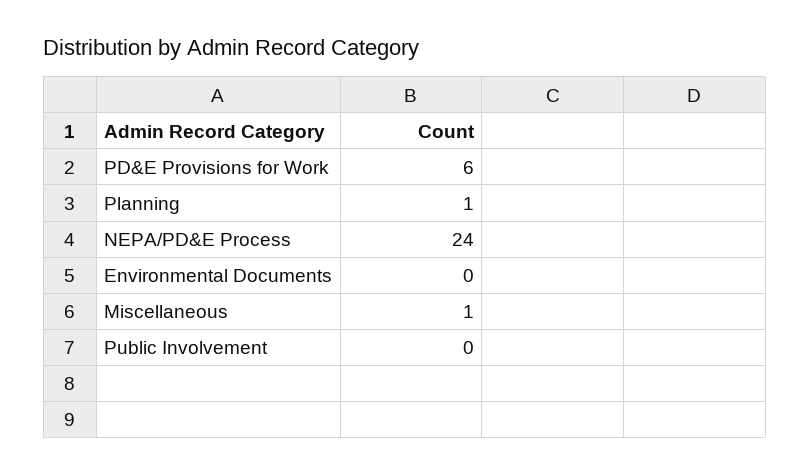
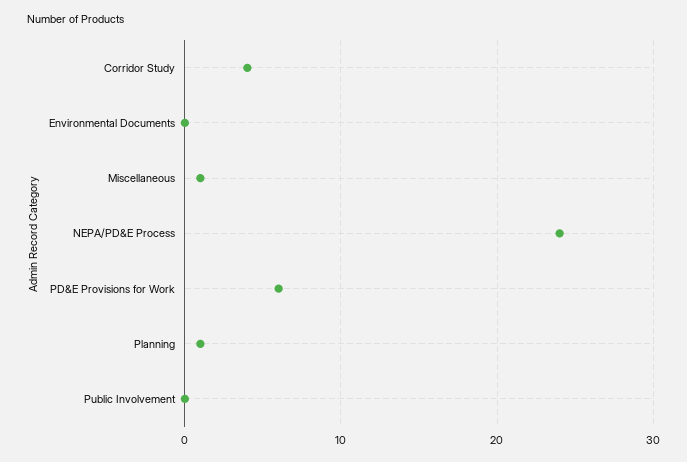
  {
    "PD&E Provisions for Work": 6,
    "Planning": 1,
    "NEPA/PD&E Process": 24,
    "Environmental Documents": 0,
    "Miscellaneous": 1,
-   "Public Involvement": 0
+   "Public Involvement": 0,
+   "Corridor Study": 4
  }

